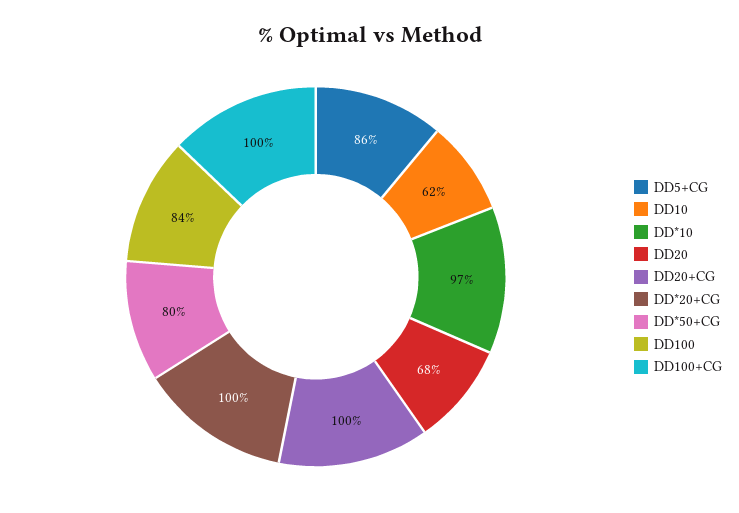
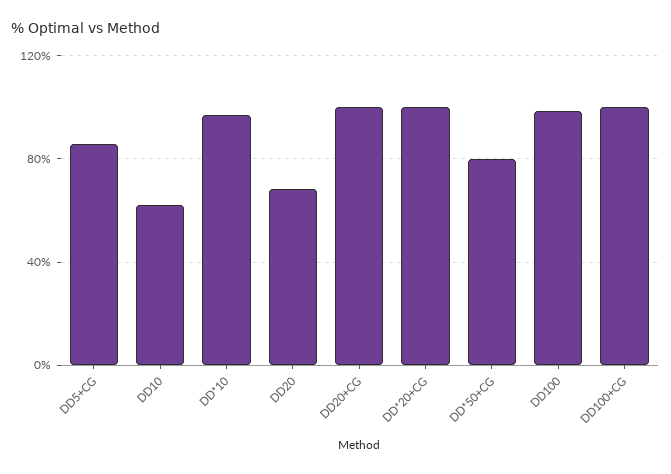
  {
    "DD5+CG": 86,
    "DD10": 62,
    "DD*10": 97,
    "DD20": 68,
    "DD20+CG": 100,
    "DD*20+CG": 100,
    "DD*50+CG": 80,
-   "DD100": 84,
+   "DD100": 100,
    "DD100+CG": 100
  }

